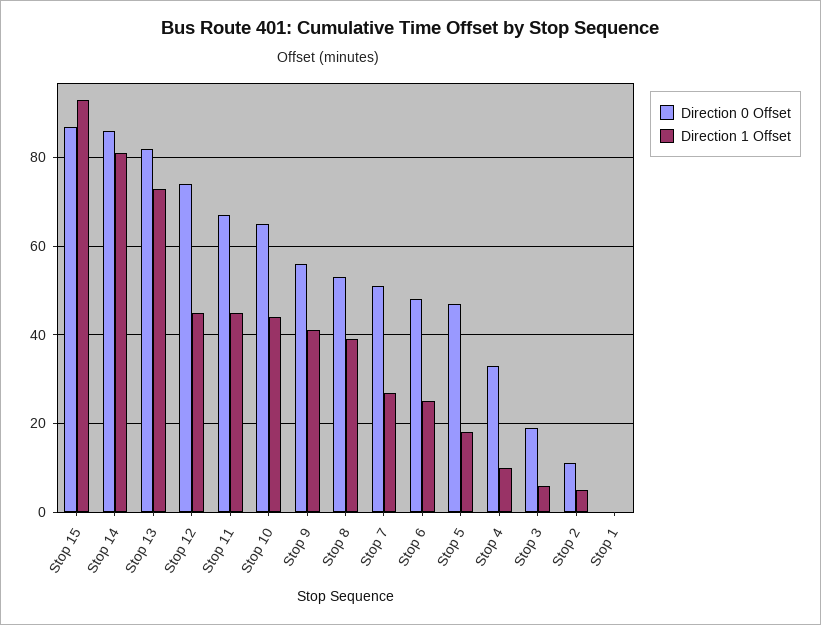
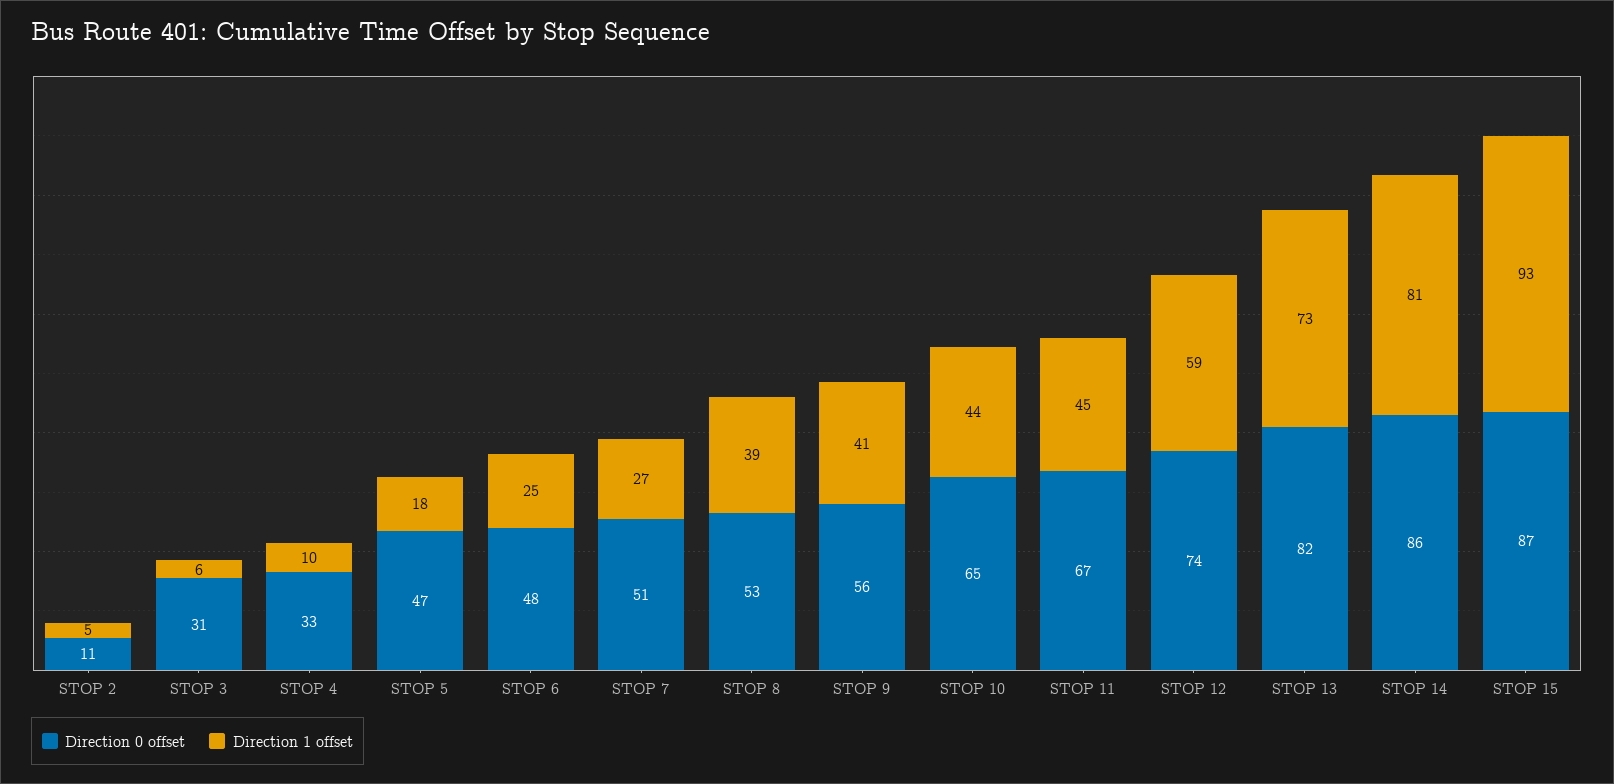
  {
    "Direction 0 Offset": {
      "Stop 15": 87,
      "Stop 14": 86,
      "Stop 13": 82,
      "Stop 12": 74,
      "Stop 11": 67,
      "Stop 10": 65,
      "Stop 9": 56,
      "Stop 8": 53,
      "Stop 7": 51,
      "Stop 6": 48,
      "Stop 5": 47,
      "Stop 4": 33,
-     "Stop 3": 20,
+     "Stop 3": 31,
-     "Stop 2": 11,
+     "Stop 2": 11
-     "Stop 1": 0
    },
    "Direction 1 Offset": {
      "Stop 15": 93,
      "Stop 14": 81,
      "Stop 13": 73,
-     "Stop 12": 45,
+     "Stop 12": 59,
      "Stop 11": 45,
      "Stop 10": 44,
      "Stop 9": 41,
      "Stop 8": 39,
      "Stop 7": 27,
      "Stop 6": 25,
      "Stop 5": 18,
      "Stop 4": 10,
      "Stop 3": 6,
-     "Stop 2": 5,
+     "Stop 2": 5
-     "Stop 1": 0
    }
  }

